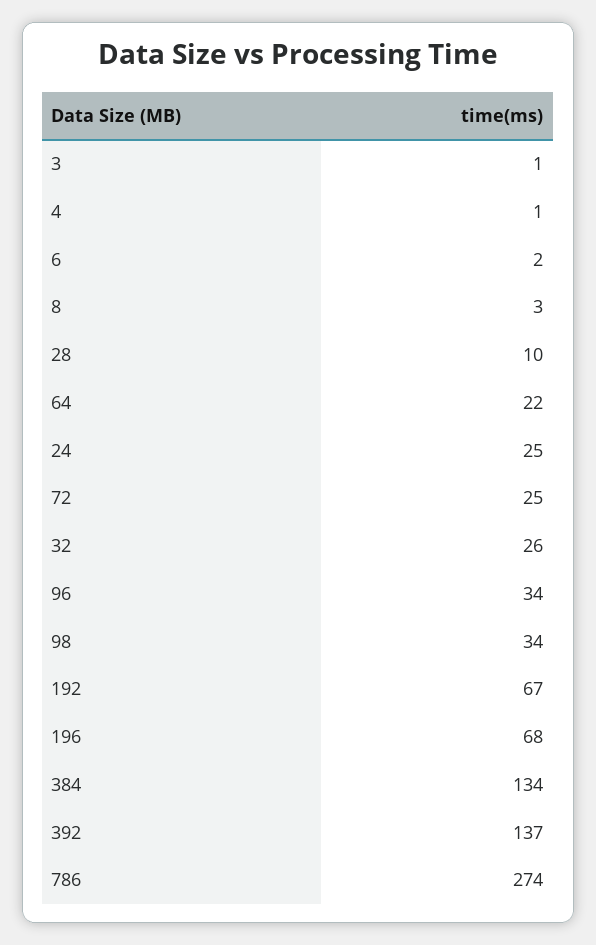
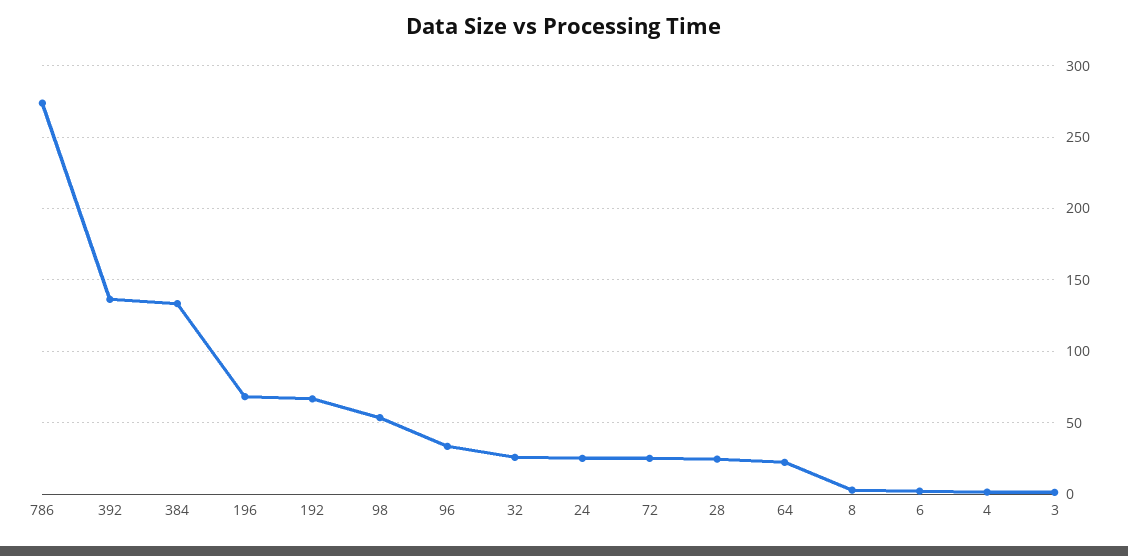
  {
    "3": 1,
    "4": 1,
    "6": 2,
    "8": 3,
-   "28": 10,
+   "28": 25,
    "64": 22,
    "24": 25,
    "72": 25,
    "32": 26,
    "96": 34,
-   "98": 34,
+   "98": 55,
    "192": 67,
    "196": 68,
    "384": 134,
    "392": 137,
    "786": 274
  }

